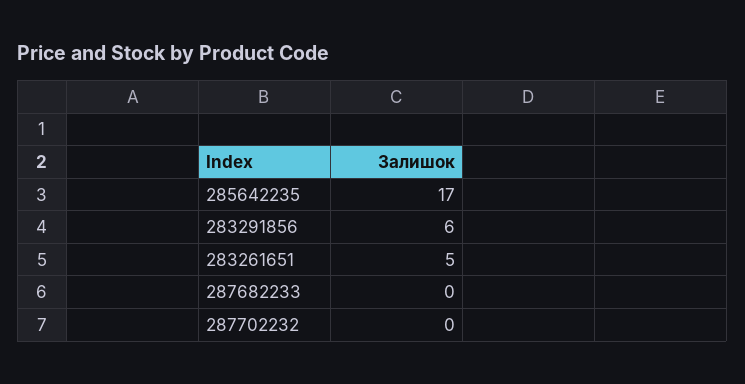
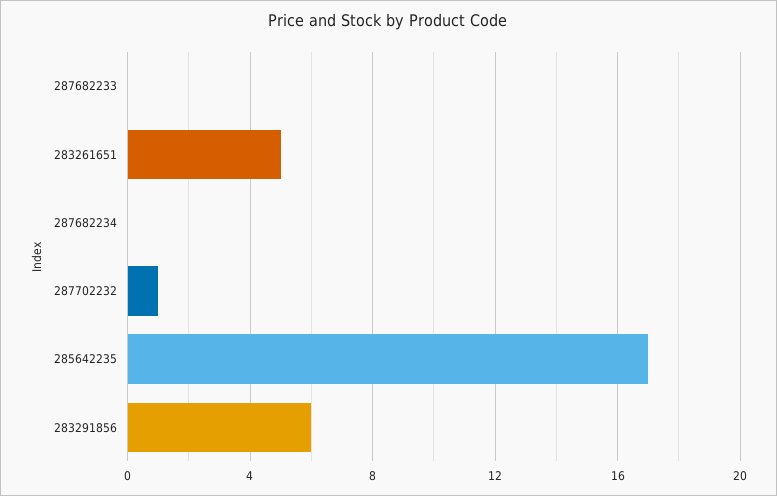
  {
    "285642235": 17,
    "283291856": 6,
    "283261651": 5,
    "287682233": 0,
-   "287702232": 0
+   "287702232": 1,
+   "287682234": 0
  }

